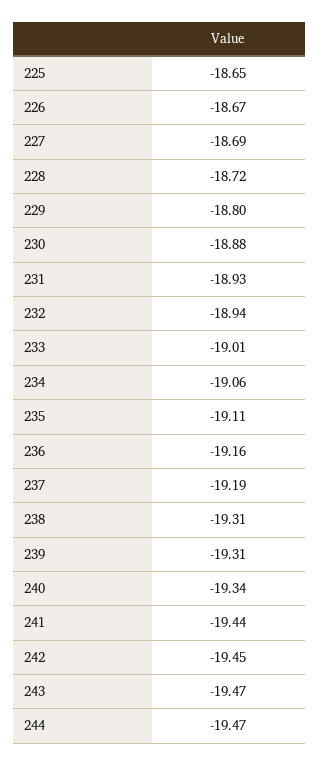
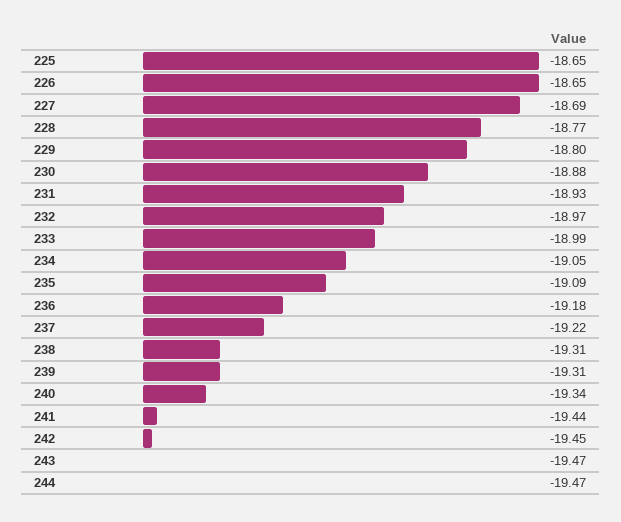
  {
    "225": -18.65,
-   "226": -18.67,
+   "226": -18.65,
    "227": -18.69,
-   "228": -18.72,
+   "228": -18.77,
    "229": -18.8,
    "230": -18.88,
    "231": -18.93,
-   "232": -18.94,
+   "232": -18.97,
-   "233": -19.01,
+   "233": -18.99,
-   "234": -19.06,
+   "234": -19.05,
-   "235": -19.11,
+   "235": -19.09,
-   "236": -19.16,
+   "236": -19.18,
-   "237": -19.19,
+   "237": -19.22,
    "238": -19.31,
    "239": -19.31,
    "240": -19.34,
    "241": -19.44,
    "242": -19.45,
    "243": -19.47,
    "244": -19.47
  }

